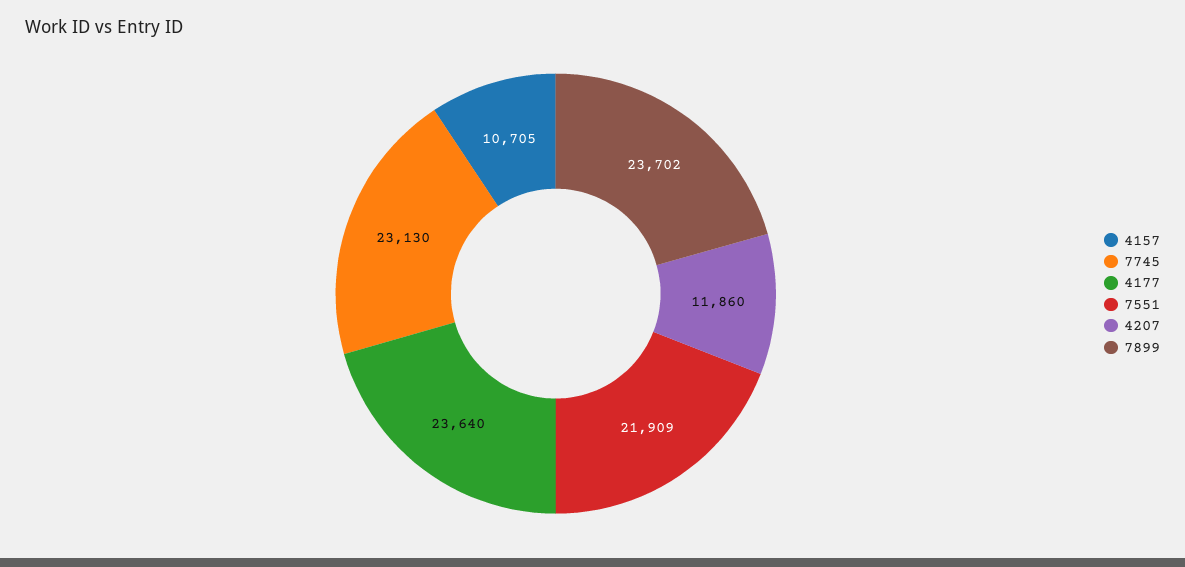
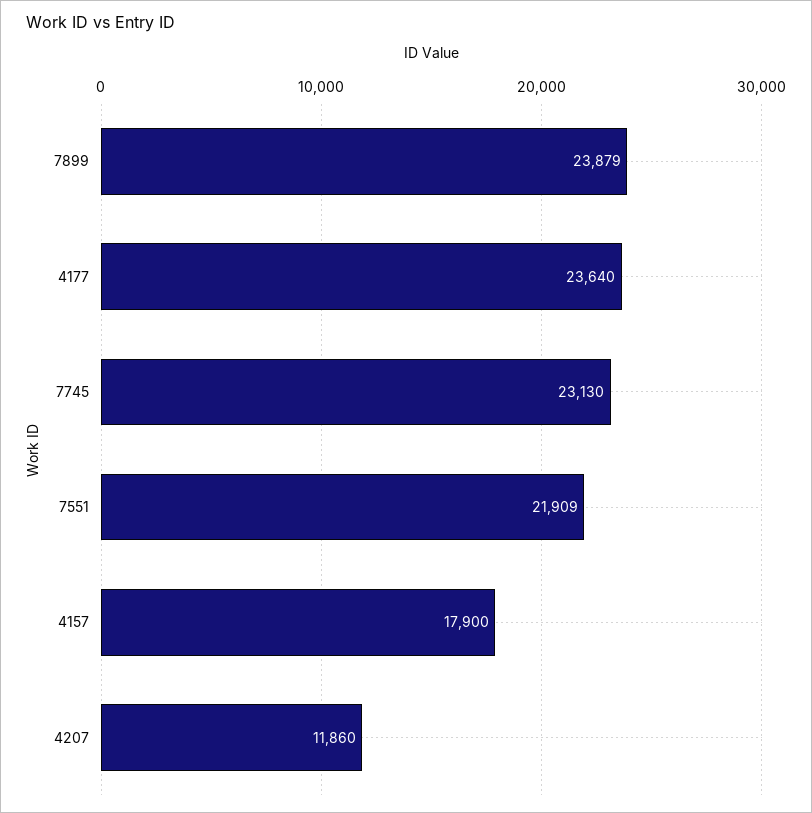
  {
-   "4157": 10705,
+   "4157": 17900,
    "7745": 23130,
    "4177": 23640,
    "7551": 21909,
    "4207": 11860,
-   "7899": 23702
+   "7899": 23879
  }

